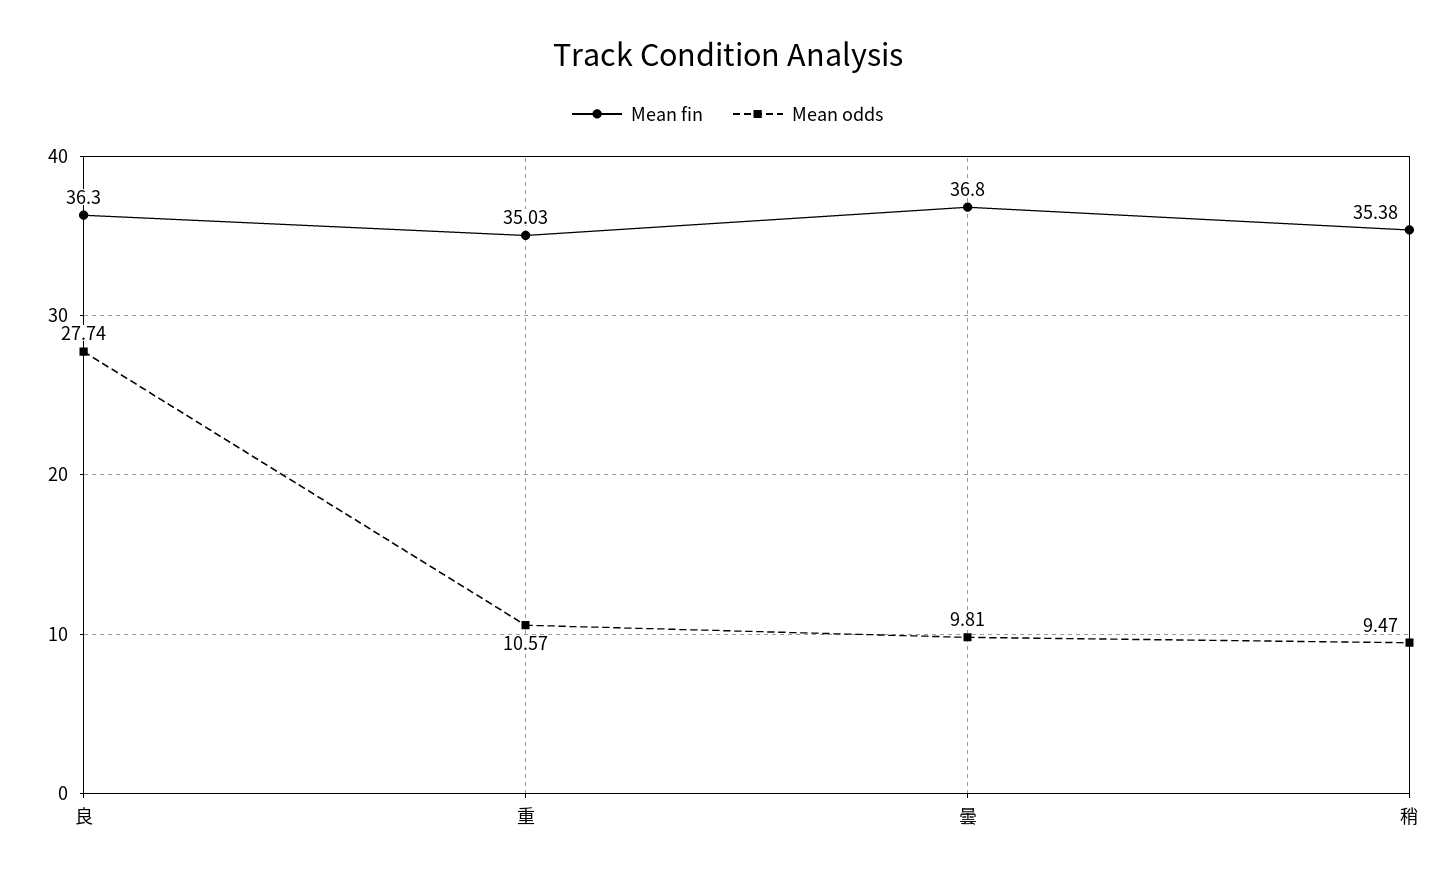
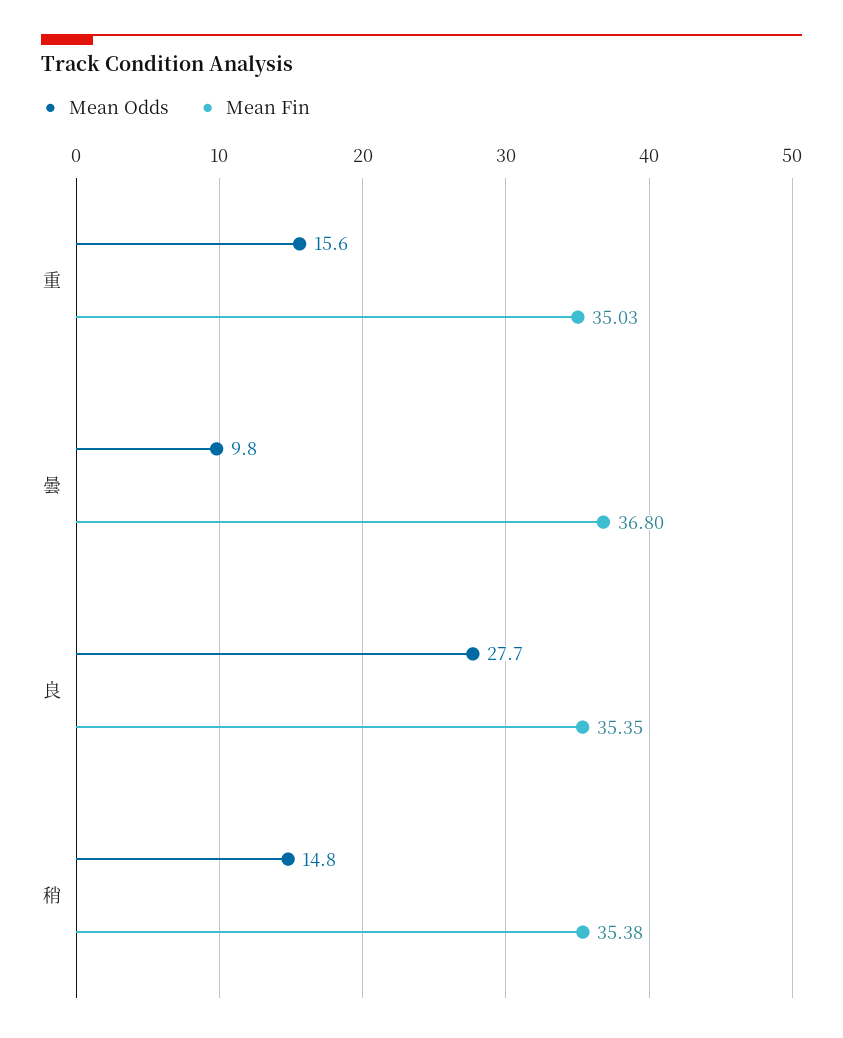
  {
    "Mean fin": {
-     "良": 36.3,
+     "良": 35.35,
      "重": 35.03,
      "曇": 36.8,
      "稍": 35.38
    },
    "Mean odds": {
      "良": 27.74,
-     "重": 10.57,
+     "重": 15.6,
      "曇": 9.81,
-     "稍": 9.47
+     "稍": 14.8
    }
  }

